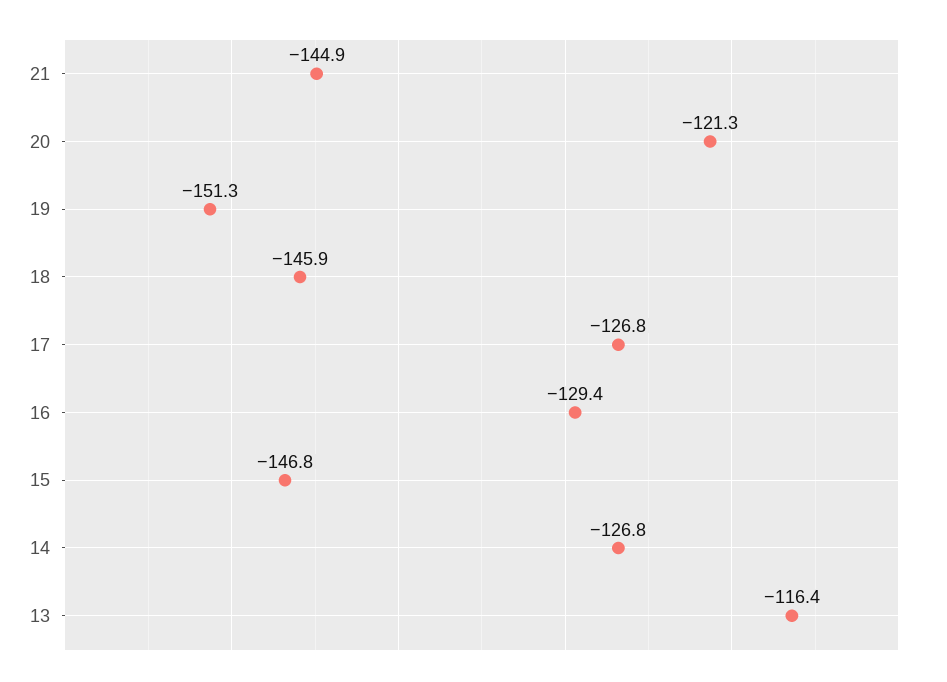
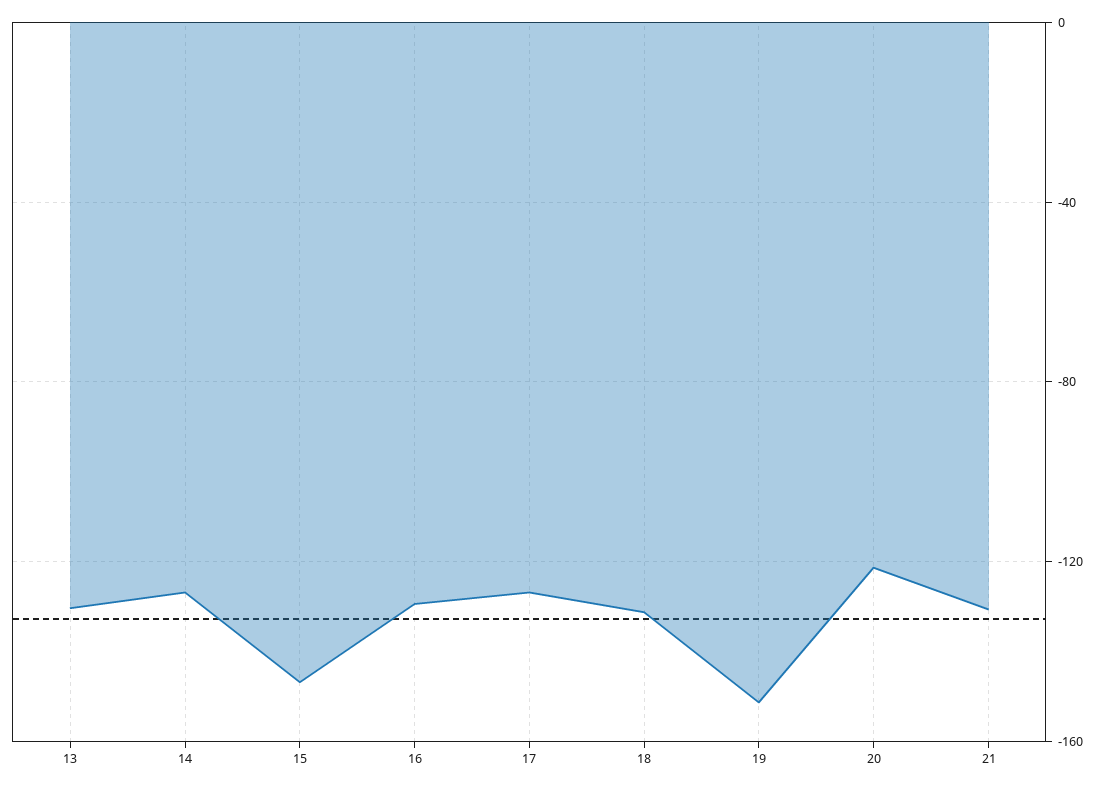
  {
-   "21": -144.9,
+   "21": -130,
    "20": -121.3,
    "19": -151.3,
-   "18": -145.9,
+   "18": -130,
    "17": -126.8,
    "16": -129.4,
    "15": -146.8,
    "14": -126.8,
-   "13": -116.4
+   "13": -130
  }

